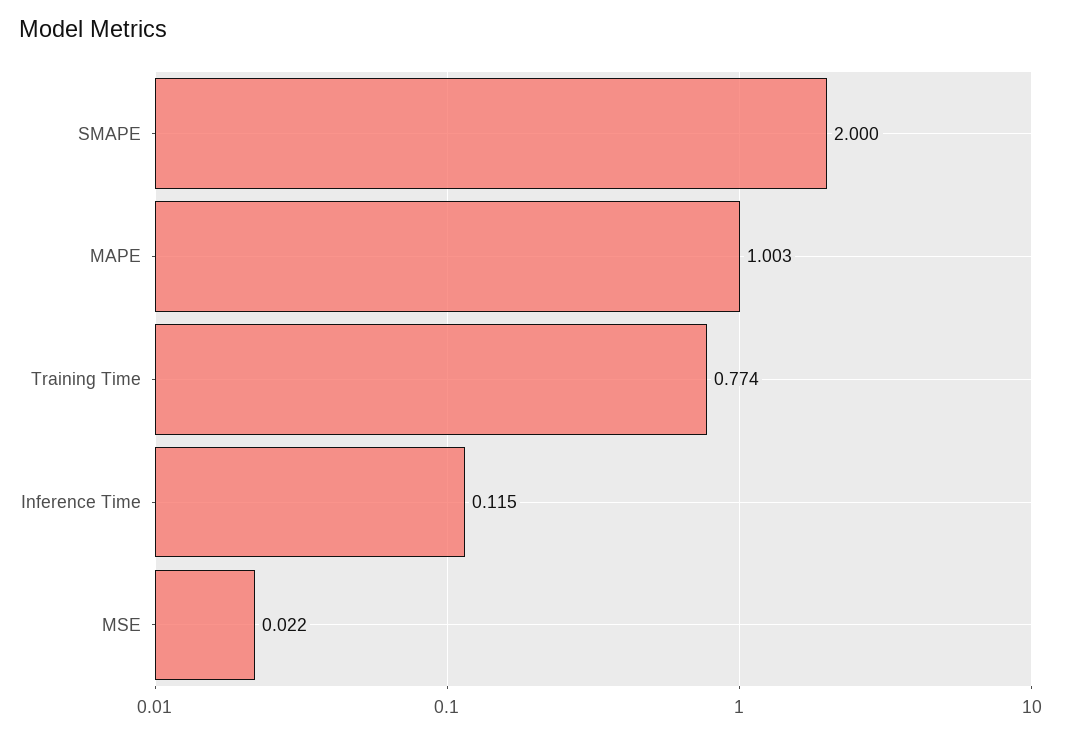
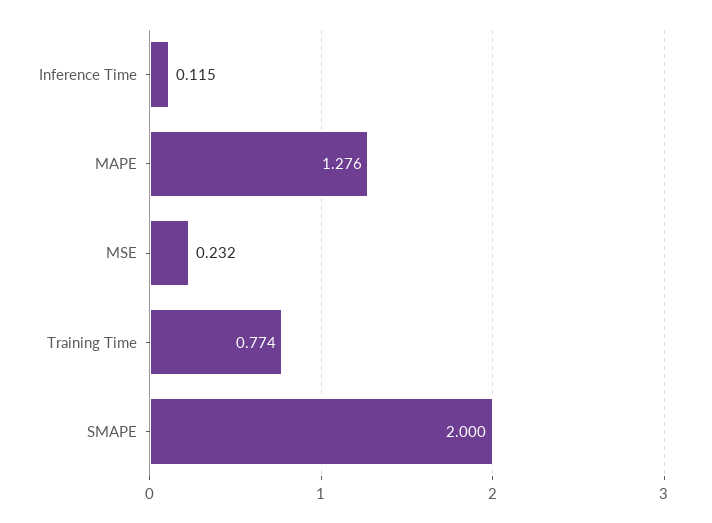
  {
    "SMAPE": 2,
-   "MAPE": 1.003,
+   "MAPE": 1.276,
    "Training Time": 0.774,
    "Inference Time": 0.115,
-   "MSE": 0.022
+   "MSE": 0.232
  }

